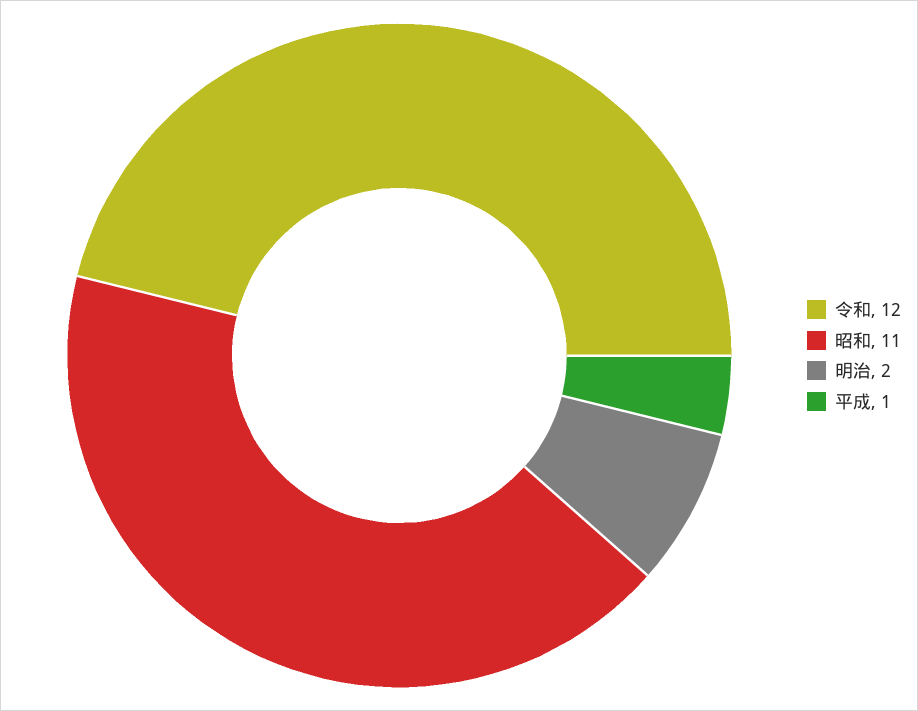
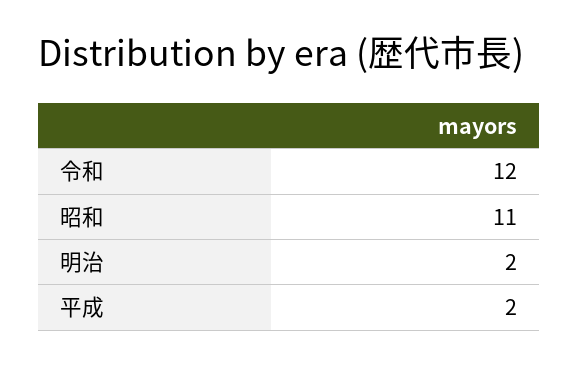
  {
    "令和": 12,
    "昭和": 11,
    "明治": 2,
-   "平成": 1
+   "平成": 2
  }

